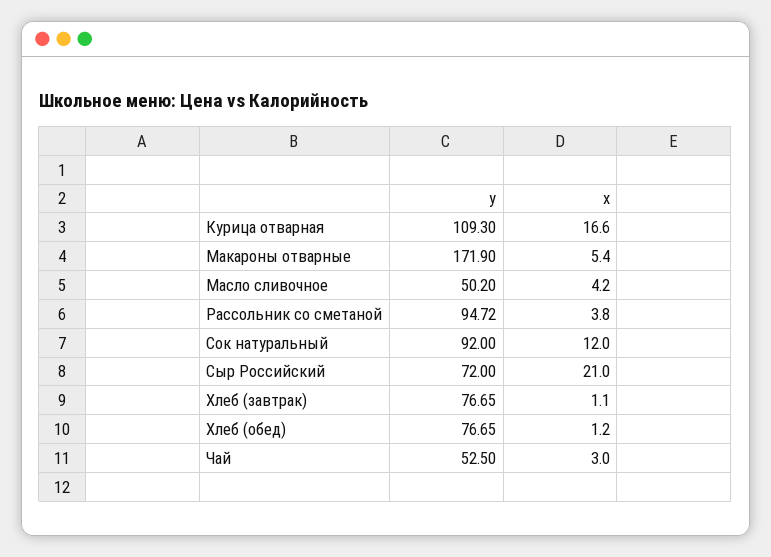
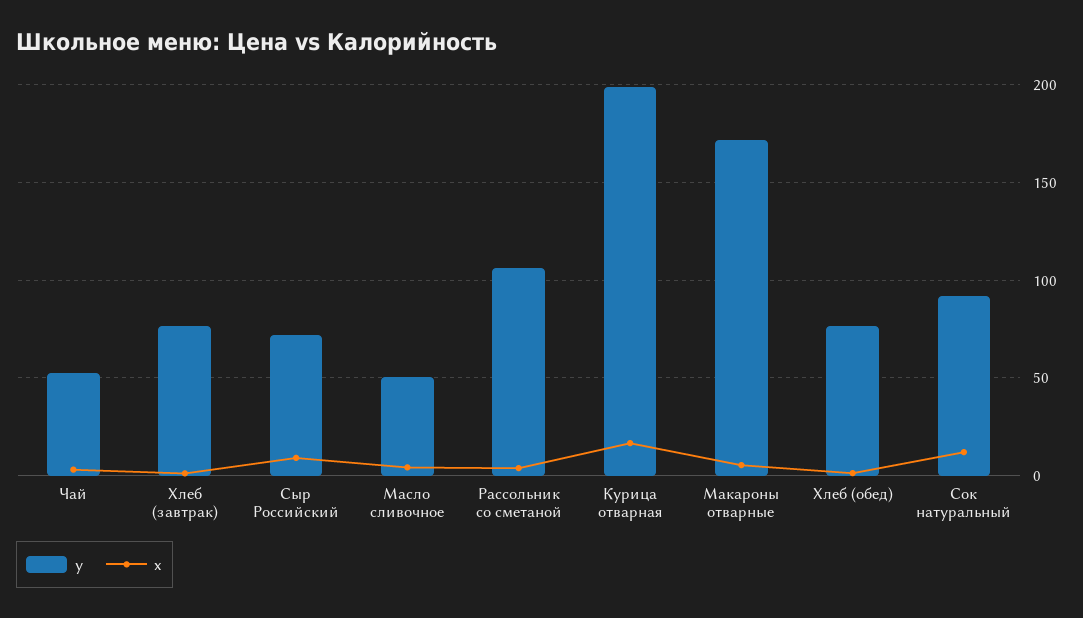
  {
    "y": {
-     "Курица отварная": 109.3,
+     "Курица отварная": 200,
      "Макароны отварные": 171.9,
      "Масло сливочное": 50.2,
-     "Рассольник со сметаной": 94.72,
+     "Рассольник со сметаной": 105,
      "Сок натуральный": 92,
      "Сыр Российский": 72,
      "Хлеб (завтрак)": 76.65,
      "Хлеб (обед)": 76.65,
      "Чай": 52.5
    },
    "x": {
      "Курица отварная": 16.6,
      "Макароны отварные": 5.4,
      "Масло сливочное": 4.2,
      "Рассольник со сметаной": 3.8,
      "Сок натуральный": 12,
-     "Сыр Российский": 21,
+     "Сыр Российский": 10,
      "Хлеб (завтрак)": 1.1,
      "Хлеб (обед)": 1.2,
      "Чай": 3
    }
  }

